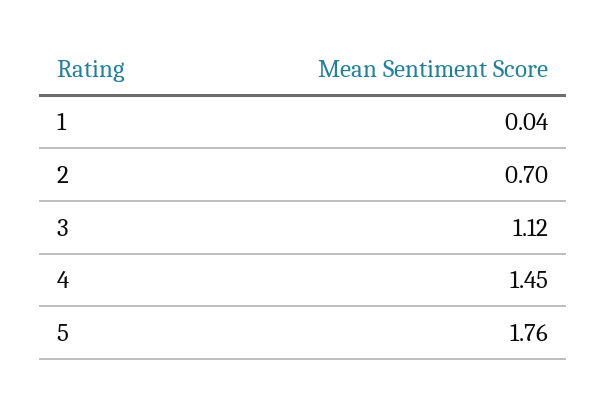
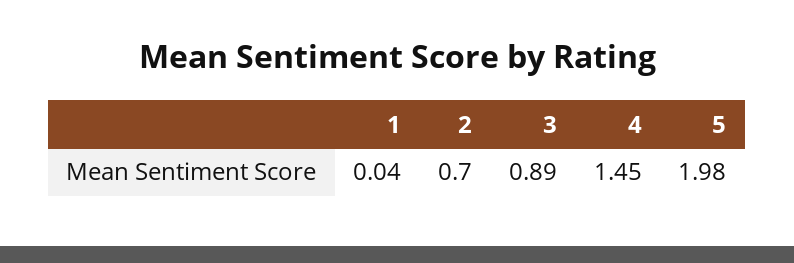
  {
    "1": 0.04,
    "2": 0.7,
-   "3": 1.12,
+   "3": 0.89,
    "4": 1.45,
-   "5": 1.76
+   "5": 1.98
  }

